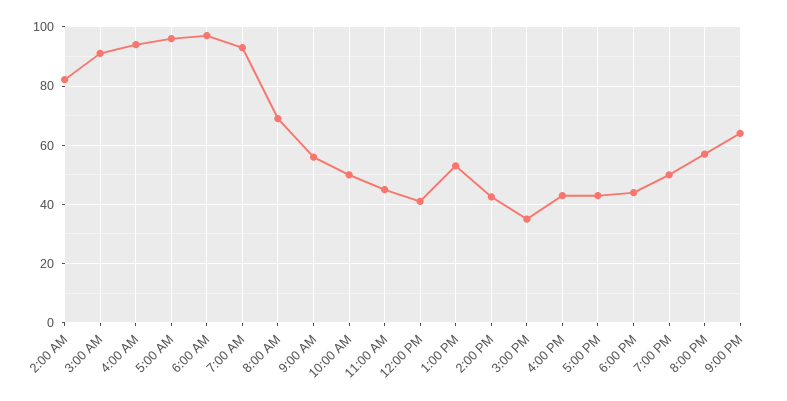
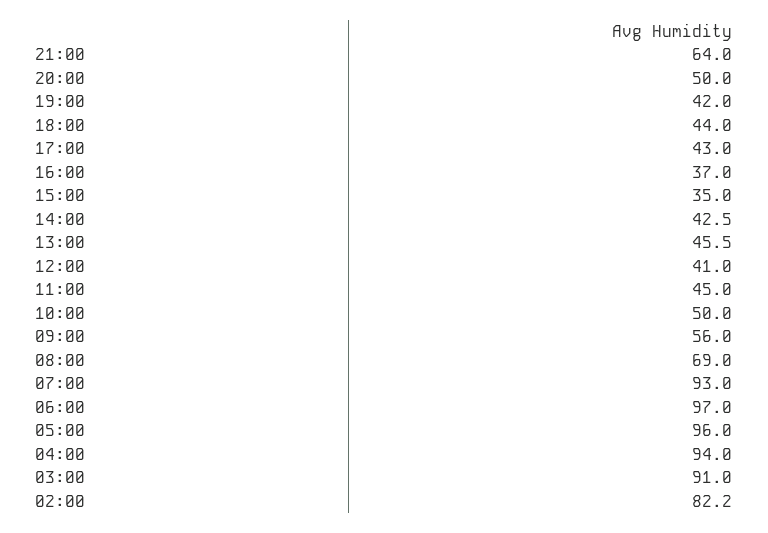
  {
    "2:00 AM": 82.2,
    "3:00 AM": 91,
    "4:00 AM": 94,
    "5:00 AM": 96,
    "6:00 AM": 97,
    "7:00 AM": 93,
    "8:00 AM": 69,
    "9:00 AM": 56,
    "10:00 AM": 50,
    "11:00 AM": 45,
    "12:00 PM": 41,
-   "1:00 PM": 52.5,
+   "1:00 PM": 45.5,
    "2:00 PM": 42.5,
    "3:00 PM": 35,
-   "4:00 PM": 42.5,
+   "4:00 PM": 37,
    "5:00 PM": 43,
    "6:00 PM": 44,
-   "7:00 PM": 50,
+   "7:00 PM": 42,
-   "8:00 PM": 57.5,
+   "8:00 PM": 50,
    "9:00 PM": 64
  }

